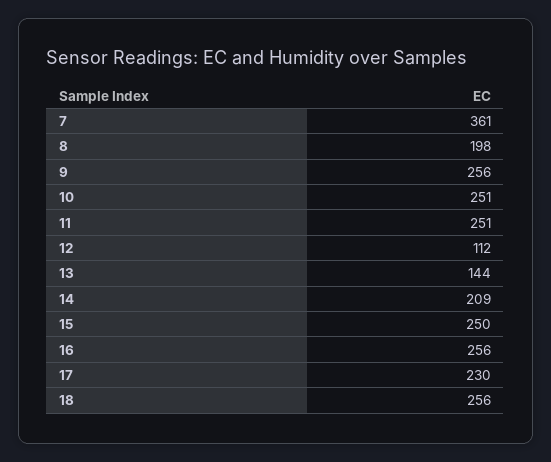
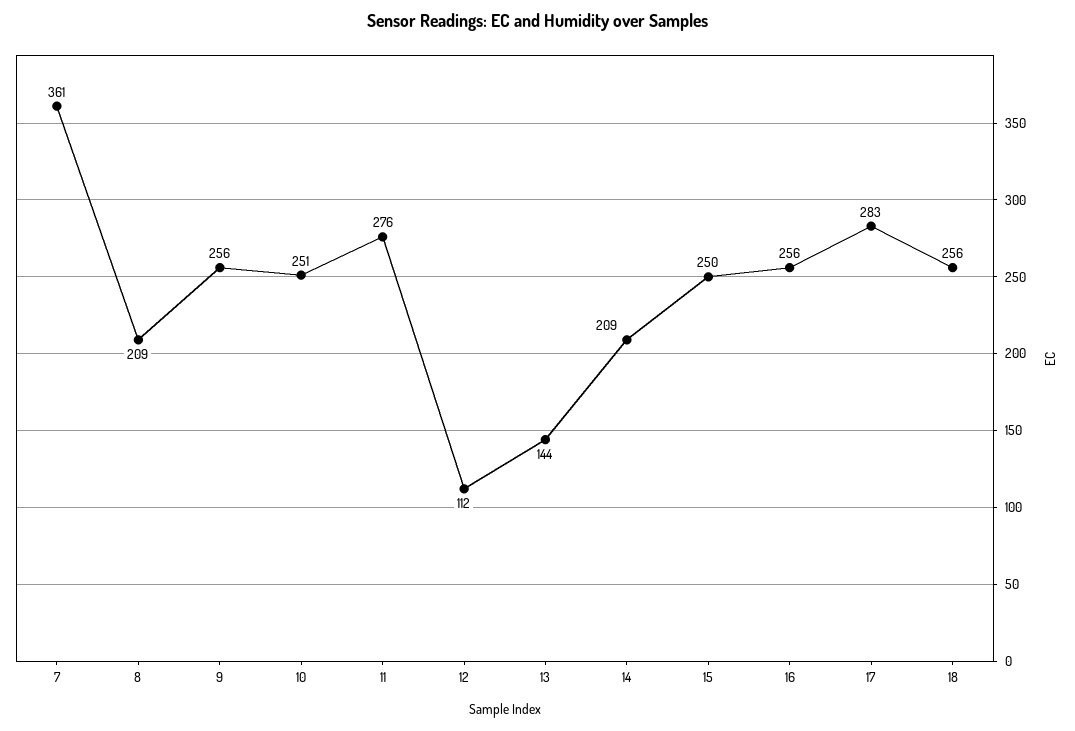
  {
    "7": 361,
-   "8": 198,
+   "8": 209,
    "9": 256,
    "10": 251,
-   "11": 251,
+   "11": 276,
    "12": 112,
    "13": 144,
    "14": 209,
    "15": 250,
    "16": 256,
-   "17": 230,
+   "17": 283,
    "18": 256
  }

